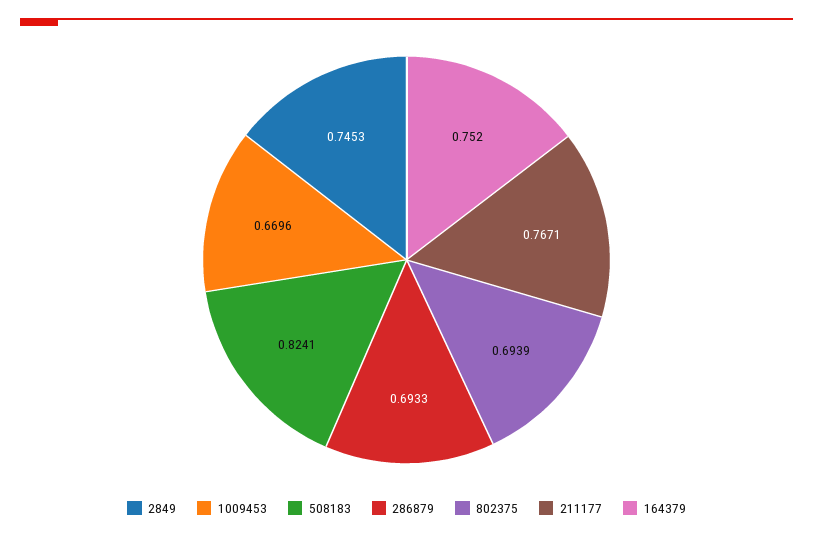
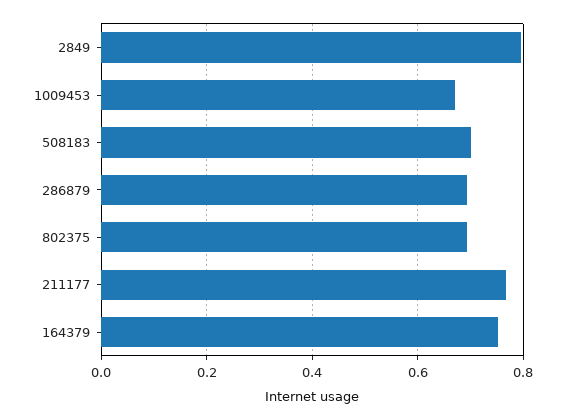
  {
-   "2849": 0.7453,
+   "2849": 0.8,
    "1009453": 0.6696,
-   "508183": 0.8241,
+   "508183": 0.7,
    "286879": 0.6933,
    "802375": 0.6939,
    "211177": 0.7671,
    "164379": 0.752
  }

